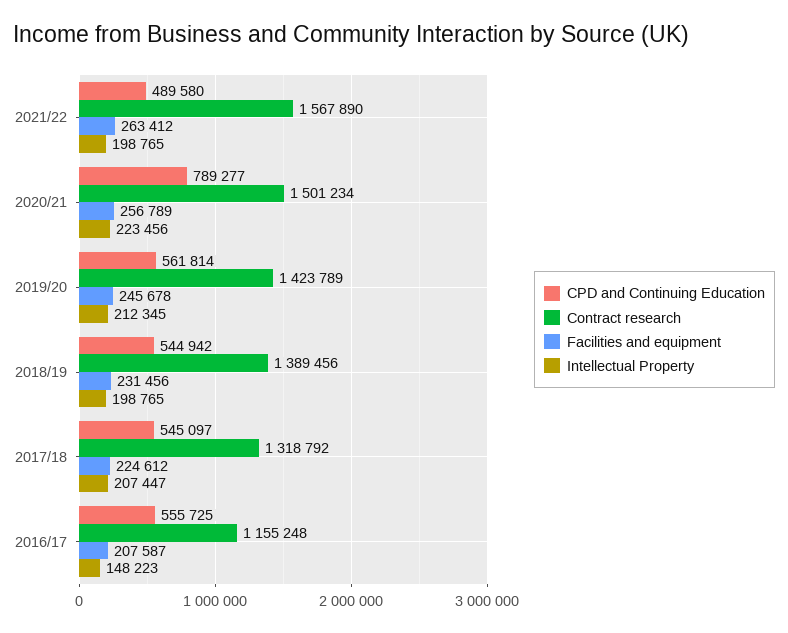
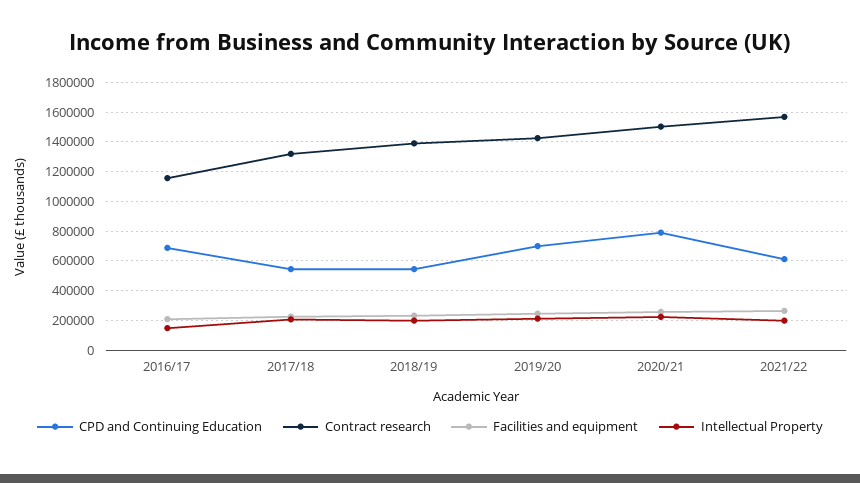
  {
    "CPD and Continuing Education": {
-     "2021/22": 489580,
+     "2021/22": 600000,
      "2020/21": 789277,
-     "2019/20": 561814,
+     "2019/20": 700000,
      "2018/19": 544942,
      "2017/18": 545097,
-     "2016/17": 555725
+     "2016/17": 700000
    },
    "Contract research": {
      "2021/22": 1567890,
      "2020/21": 1501234,
      "2019/20": 1423789,
      "2018/19": 1389456,
      "2017/18": 1318792,
      "2016/17": 1155248
    },
    "Facilities and equipment": {
      "2021/22": 263412,
      "2020/21": 256789,
      "2019/20": 245678,
      "2018/19": 231456,
      "2017/18": 224612,
      "2016/17": 207587
    },
    "Intellectual Property": {
      "2021/22": 198765,
      "2020/21": 223456,
      "2019/20": 212345,
      "2018/19": 198765,
      "2017/18": 207447,
      "2016/17": 148223
    }
  }

